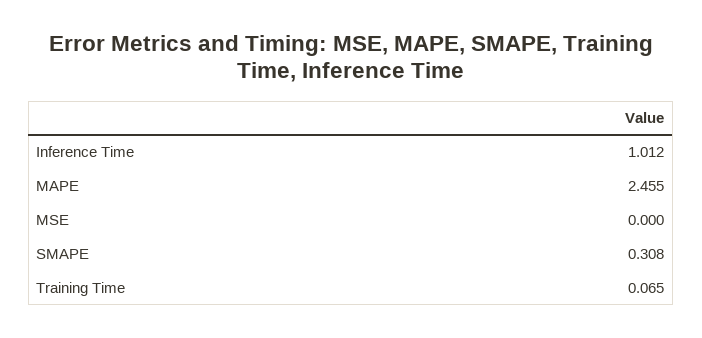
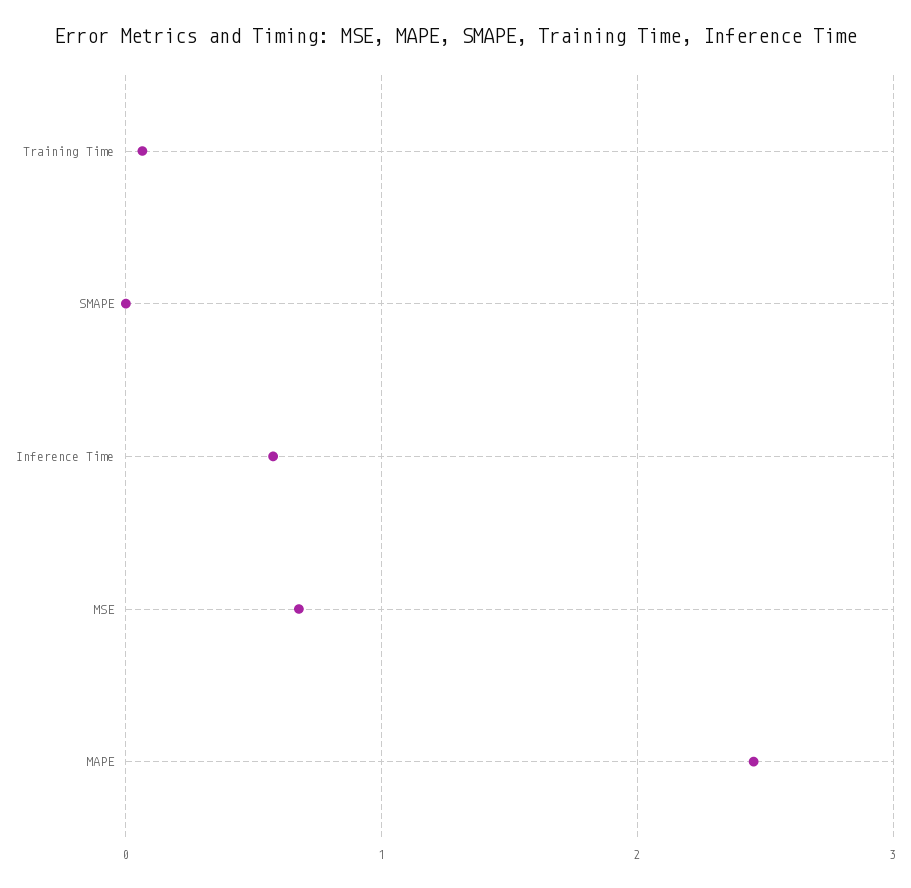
  {
-   "Inference Time": 1.012,
+   "Inference Time": 0.6,
    "MAPE": 2.455,
-   "MSE": 0,
+   "MSE": 0.7,
-   "SMAPE": 0.308,
+   "SMAPE": 0,
    "Training Time": 0.065
  }

